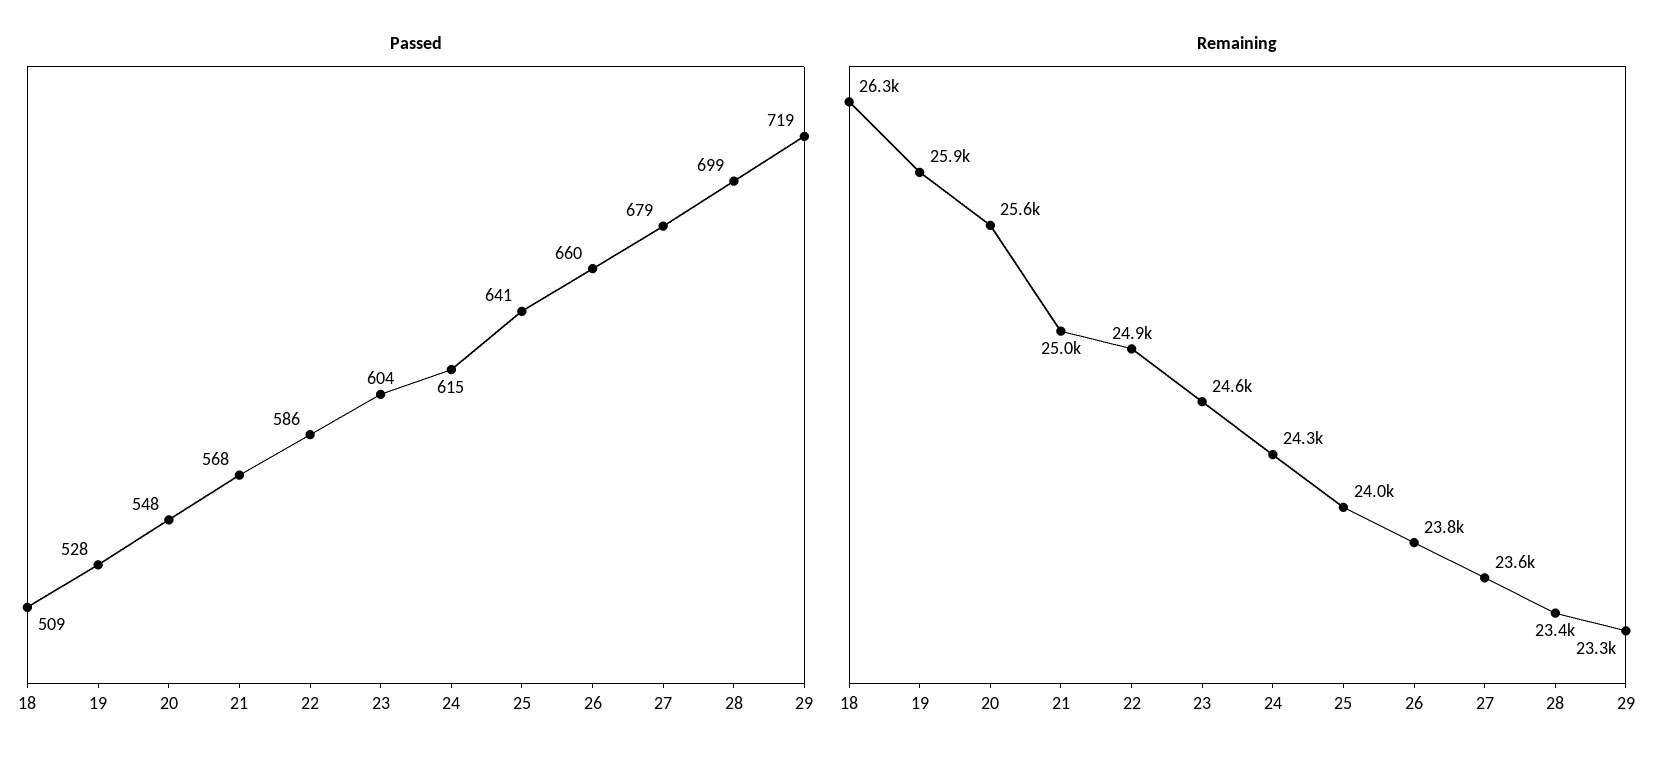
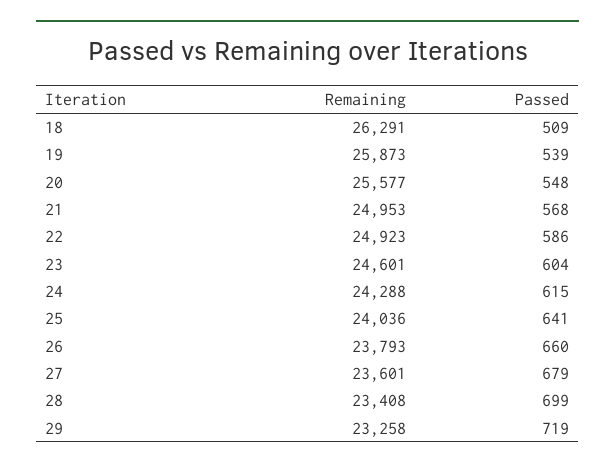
  {
    "Passed": {
      "18": 509,
-     "19": 528,
+     "19": 539,
      "20": 548,
      "21": 568,
      "22": 586,
      "23": 604,
      "24": 615,
      "25": 641,
      "26": 660,
      "27": 679,
      "28": 699,
      "29": 719
    },
    "Remaining": {
      "18": 26291,
      "19": 25873,
      "20": 25577,
      "21": 24953,
      "22": 24923,
      "23": 24601,
      "24": 24288,
      "25": 24036,
      "26": 23793,
      "27": 23601,
      "28": 23408,
      "29": 23258
    }
  }

